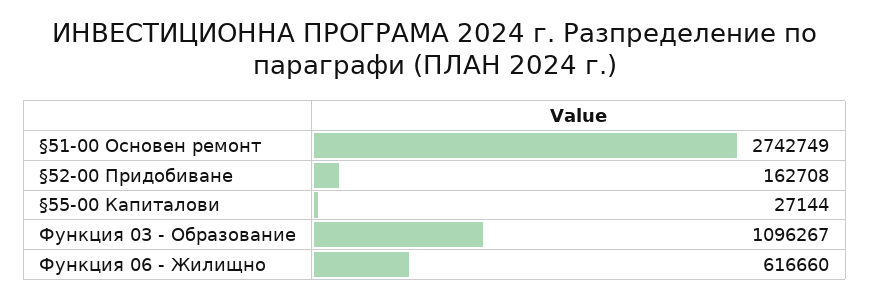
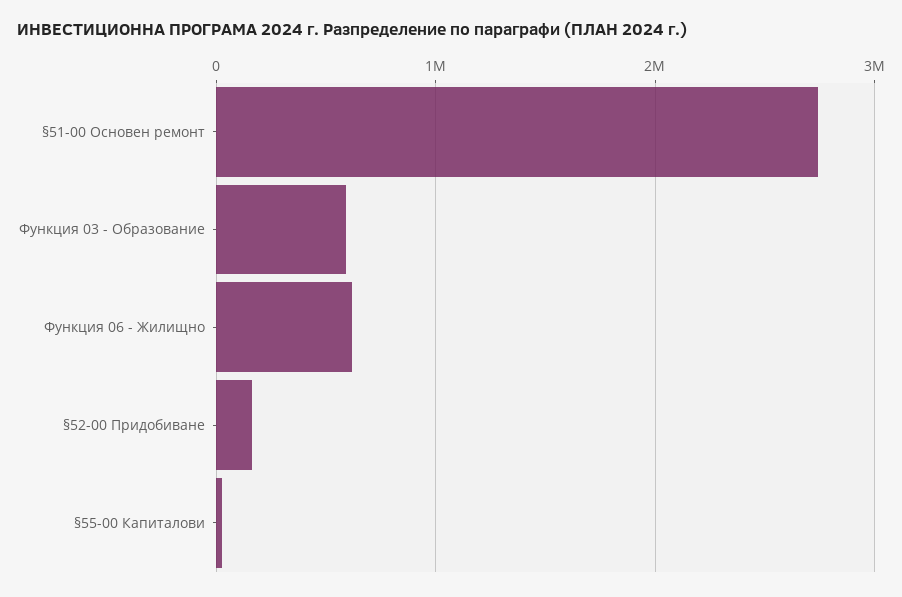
  {
    "§51-00 Основен ремонт": 2742749,
    "§52-00 Придобиване": 162708,
    "§55-00 Капиталови": 27144,
-   "Функция 03 - Образование": 1096267,
+   "Функция 03 - Образование": 600000,
    "Функция 06 - Жилищно": 616660
  }

